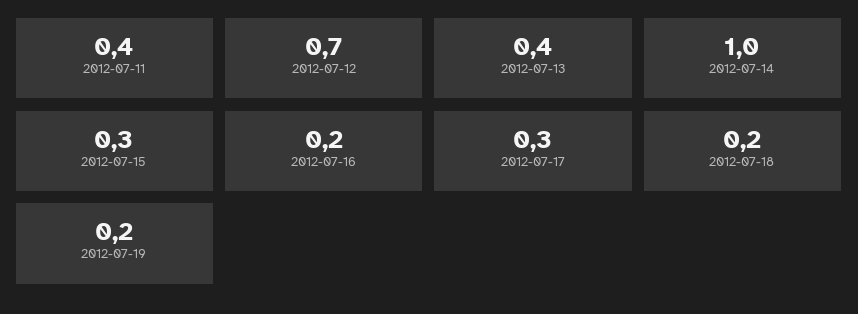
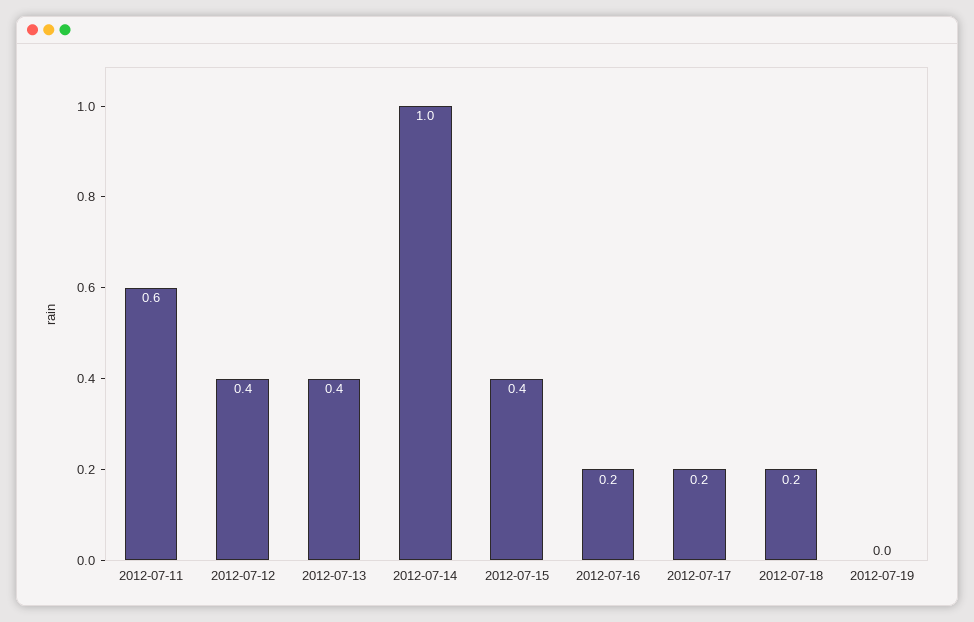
  {
-   "2012-07-11": 0.4,
+   "2012-07-11": 0.6,
-   "2012-07-12": 0.7,
+   "2012-07-12": 0.4,
    "2012-07-13": 0.4,
    "2012-07-14": 1,
-   "2012-07-15": 0.3,
+   "2012-07-15": 0.4,
    "2012-07-16": 0.2,
-   "2012-07-17": 0.3,
+   "2012-07-17": 0.2,
    "2012-07-18": 0.2,
-   "2012-07-19": 0.2
+   "2012-07-19": 0
  }

